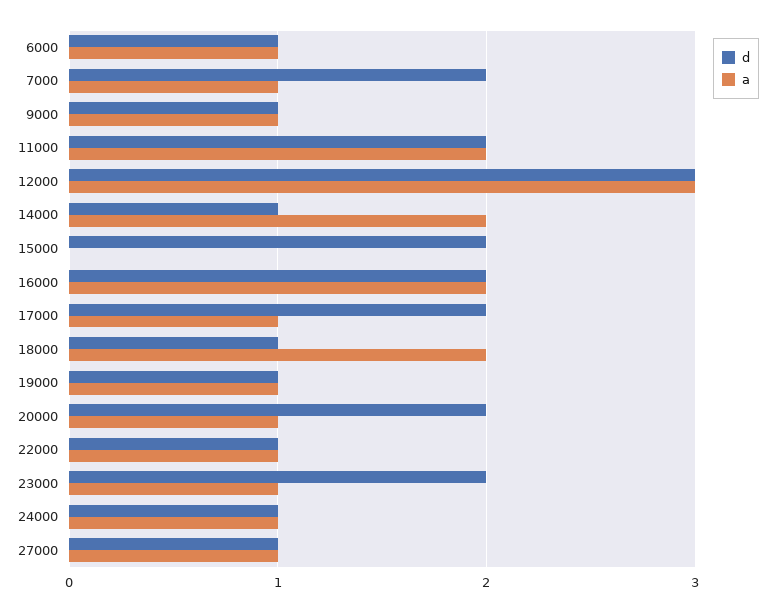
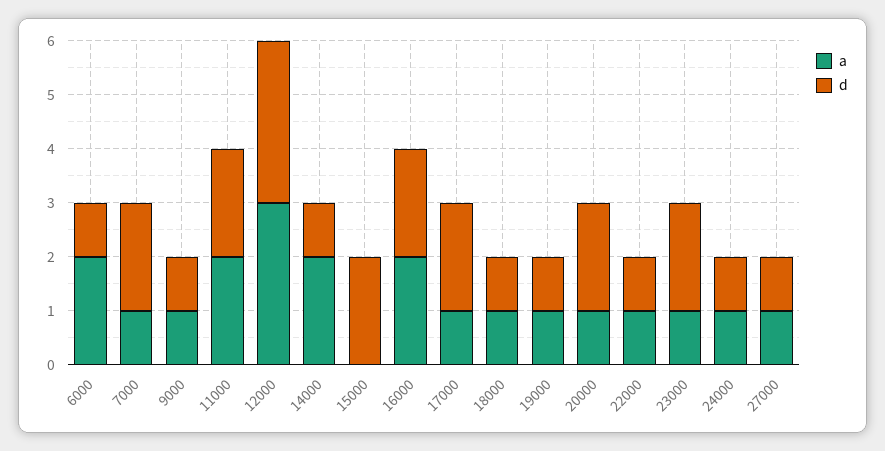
  {
    "d": {
      "6000": 1,
      "7000": 2,
      "9000": 1,
      "11000": 2,
      "12000": 3,
      "14000": 1,
      "15000": 2,
      "16000": 2,
      "17000": 2,
      "18000": 1,
      "19000": 1,
      "20000": 2,
      "22000": 1,
      "23000": 2,
      "24000": 1,
      "27000": 1
    },
    "a": {
-     "6000": 1,
+     "6000": 2,
      "7000": 1,
      "9000": 1,
      "11000": 2,
      "12000": 3,
      "14000": 2,
      "15000": 0,
      "16000": 2,
      "17000": 1,
-     "18000": 2,
+     "18000": 1,
      "19000": 1,
      "20000": 1,
      "22000": 1,
      "23000": 1,
      "24000": 1,
      "27000": 1
    }
  }

